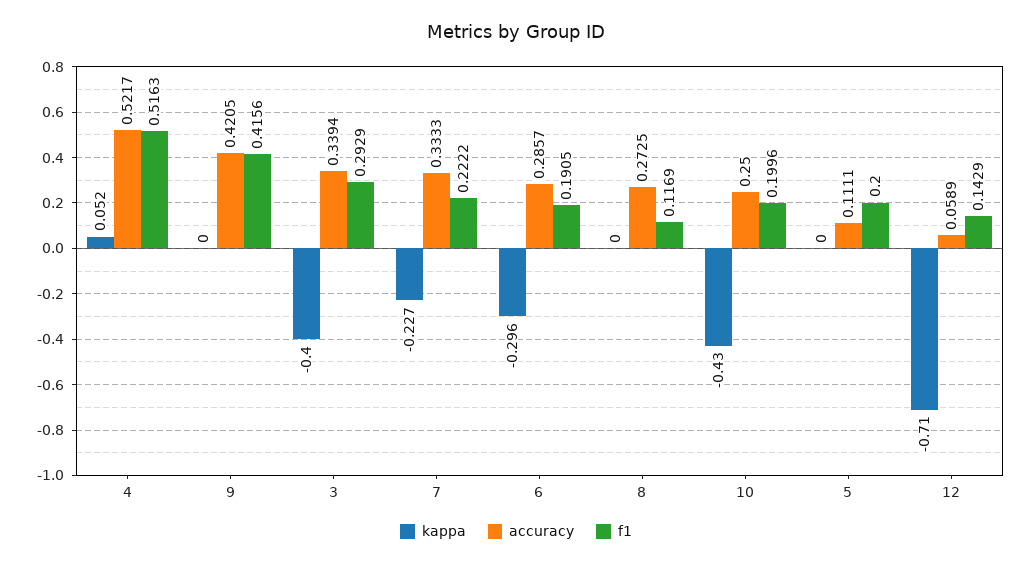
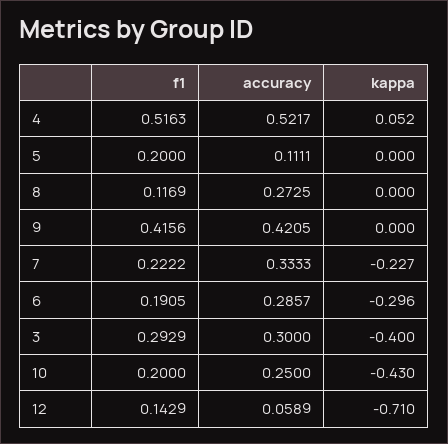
  {
    "kappa": {
      "4": 0.052,
      "9": 0,
      "3": -0.4,
      "7": -0.227,
      "6": -0.296,
      "8": 0,
      "10": -0.43,
      "5": 0,
      "12": -0.71
    },
    "accuracy": {
      "4": 0.5217,
      "9": 0.4205,
-     "3": 0.3394,
+     "3": 0.3,
      "7": 0.3333,
      "6": 0.2857,
      "8": 0.2725,
      "10": 0.25,
      "5": 0.1111,
      "12": 0.0589
    },
    "f1": {
      "4": 0.5163,
      "9": 0.4156,
      "3": 0.2929,
      "7": 0.2222,
      "6": 0.1905,
      "8": 0.1169,
-     "10": 0.1996,
+     "10": 0.2,
      "5": 0.2,
      "12": 0.1429
    }
  }

